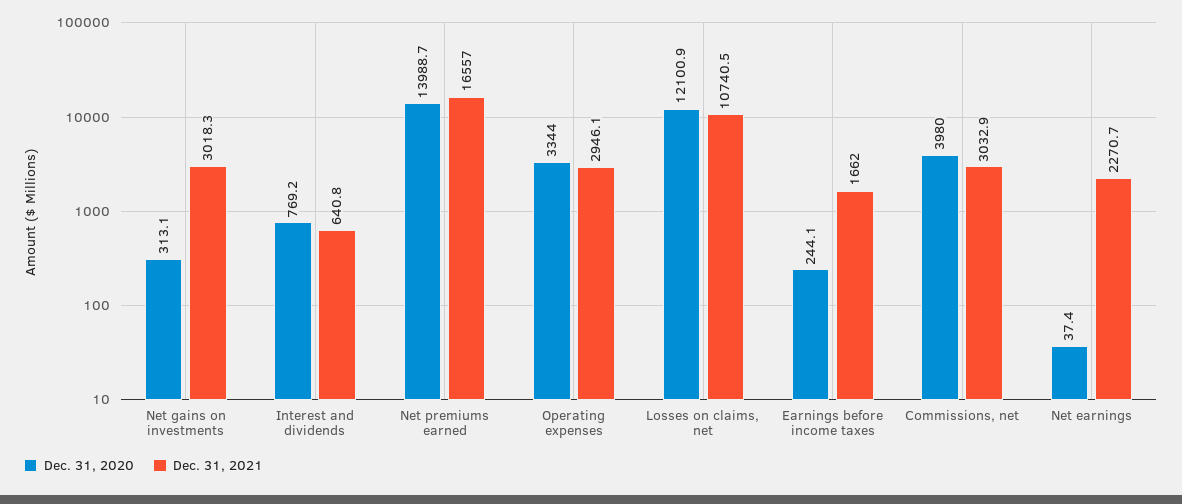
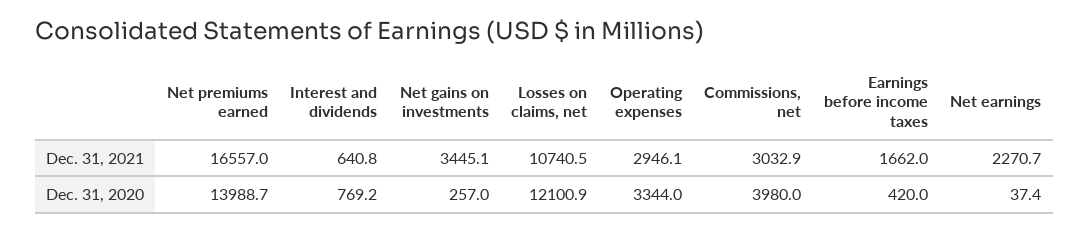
  {
    "Dec. 31, 2020": {
-     "Net gains on investments": 313.1,
+     "Net gains on investments": 257,
      "Interest and dividends": 769.2,
      "Net premiums earned": 13988.7,
      "Operating expenses": 3344,
      "Losses on claims, net": 12100.9,
-     "Earnings before income taxes": 244.1,
+     "Earnings before income taxes": 420,
      "Commissions, net": 3980,
      "Net earnings": 37.4
    },
    "Dec. 31, 2021": {
-     "Net gains on investments": 3018.3,
+     "Net gains on investments": 3445.1,
      "Interest and dividends": 640.8,
      "Net premiums earned": 16557,
      "Operating expenses": 2946.1,
      "Losses on claims, net": 10740.5,
      "Earnings before income taxes": 1662,
      "Commissions, net": 3032.9,
      "Net earnings": 2270.7
    }
  }

